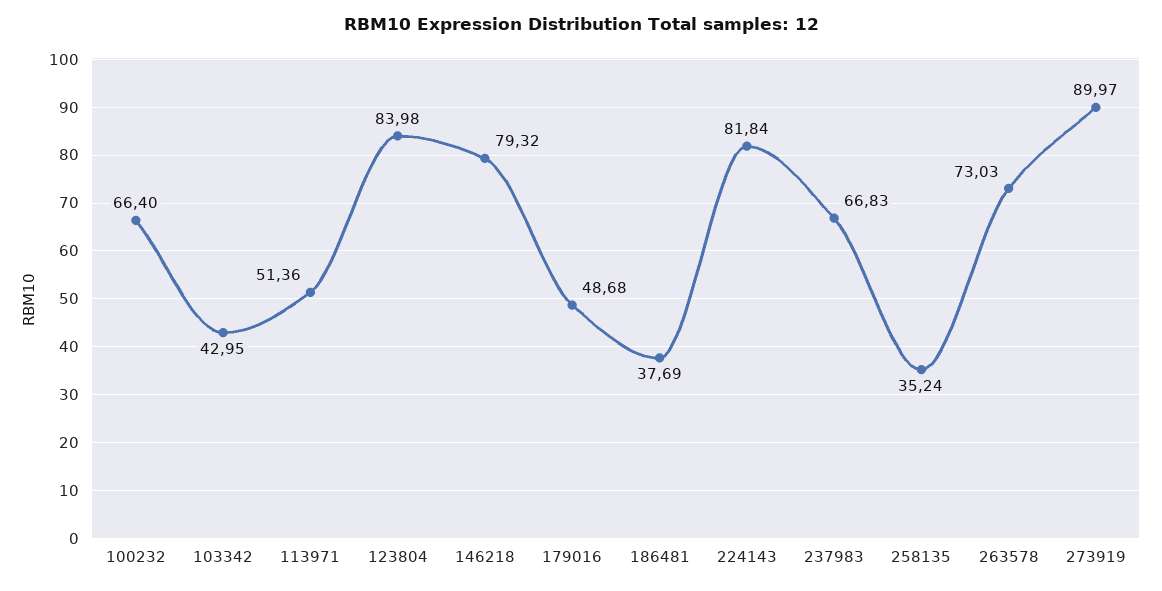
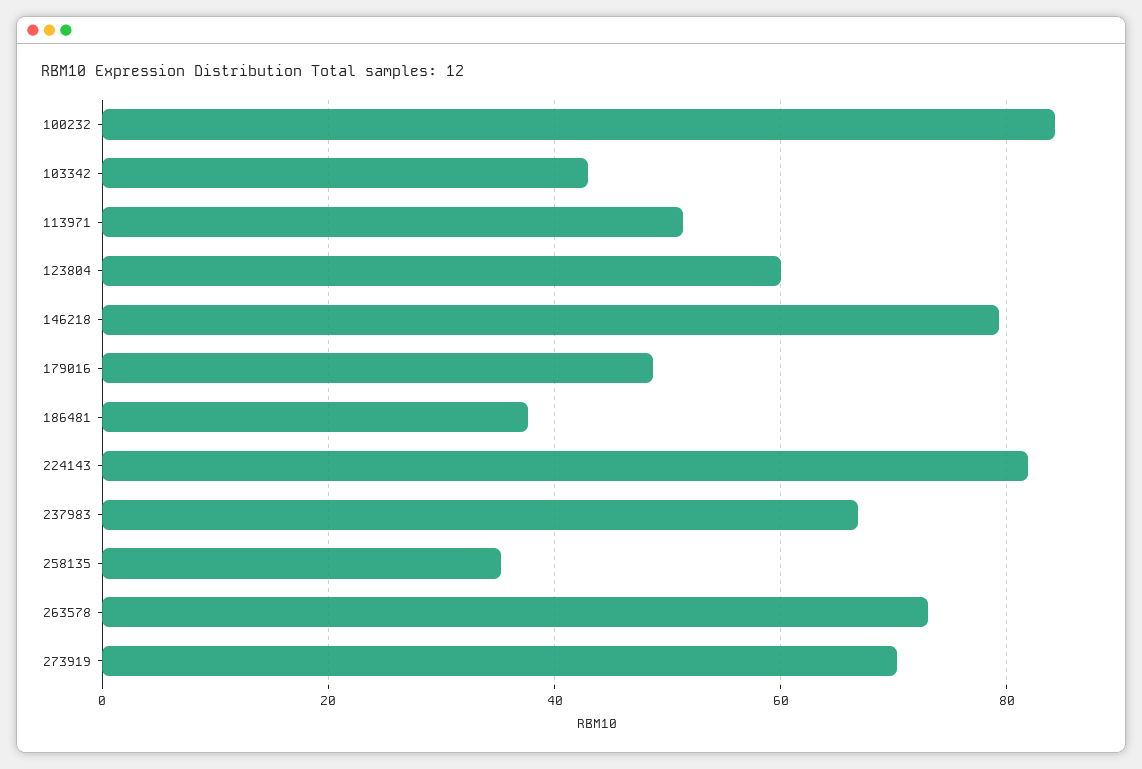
  {
-   "100232": 66.4,
+   "100232": 84,
    "103342": 42.95,
    "113971": 51.36,
-   "123804": 83.98,
+   "123804": 60,
    "146218": 79.32,
    "179016": 48.68,
    "186481": 37.69,
    "224143": 81.84,
    "237983": 66.83,
    "258135": 35.24,
    "263578": 73.03,
-   "273919": 89.97
+   "273919": 70
  }

